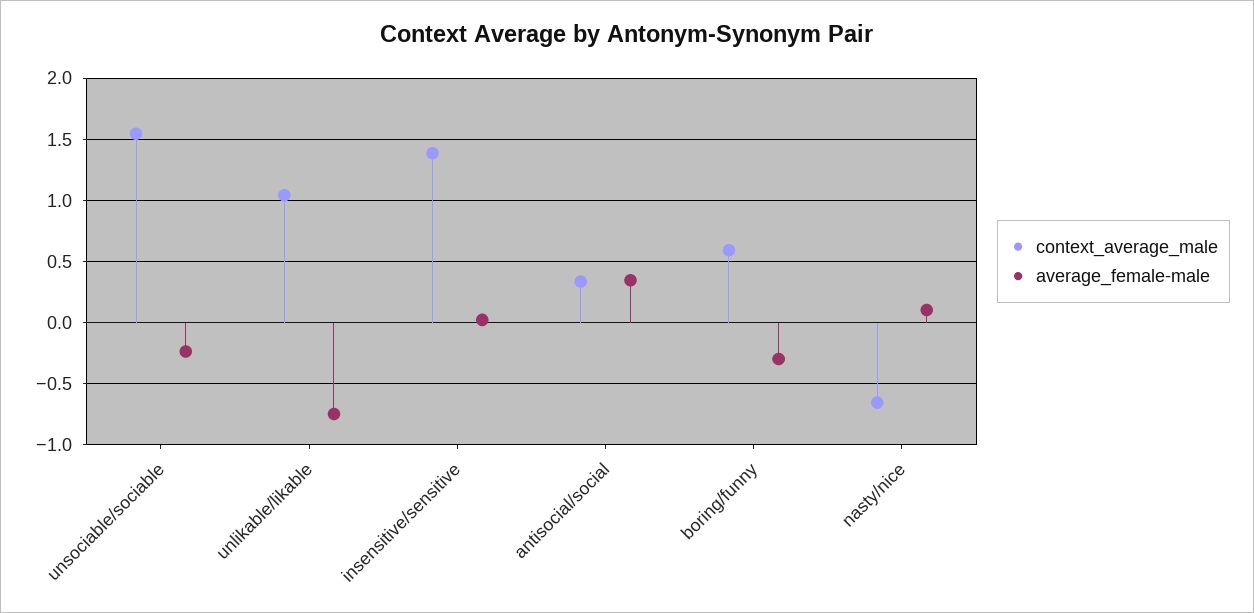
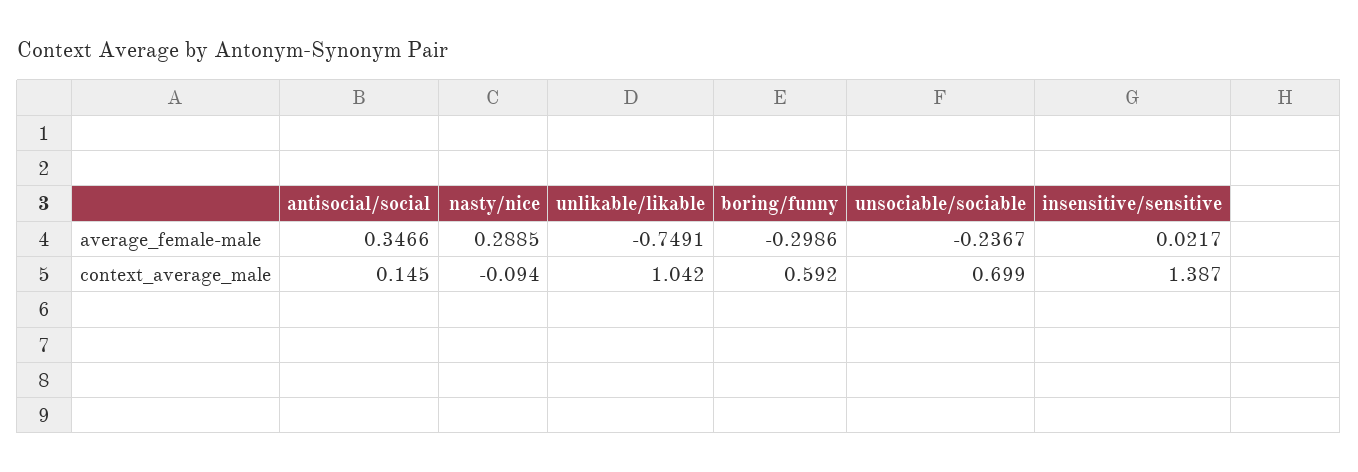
  {
    "context_average_male": {
-     "unsociable/sociable": 1.55,
+     "unsociable/sociable": 0.699,
      "unlikable/likable": 1.042,
      "insensitive/sensitive": 1.387,
-     "antisocial/social": 0.35,
+     "antisocial/social": 0.145,
      "boring/funny": 0.592,
-     "nasty/nice": -0.65
+     "nasty/nice": -0.094
    },
    "average_female-male": {
      "unsociable/sociable": -0.2367,
      "unlikable/likable": -0.7491,
      "insensitive/sensitive": 0.0217,
      "antisocial/social": 0.3466,
      "boring/funny": -0.2986,
-     "nasty/nice": 0.1
+     "nasty/nice": 0.2885
    }
  }

